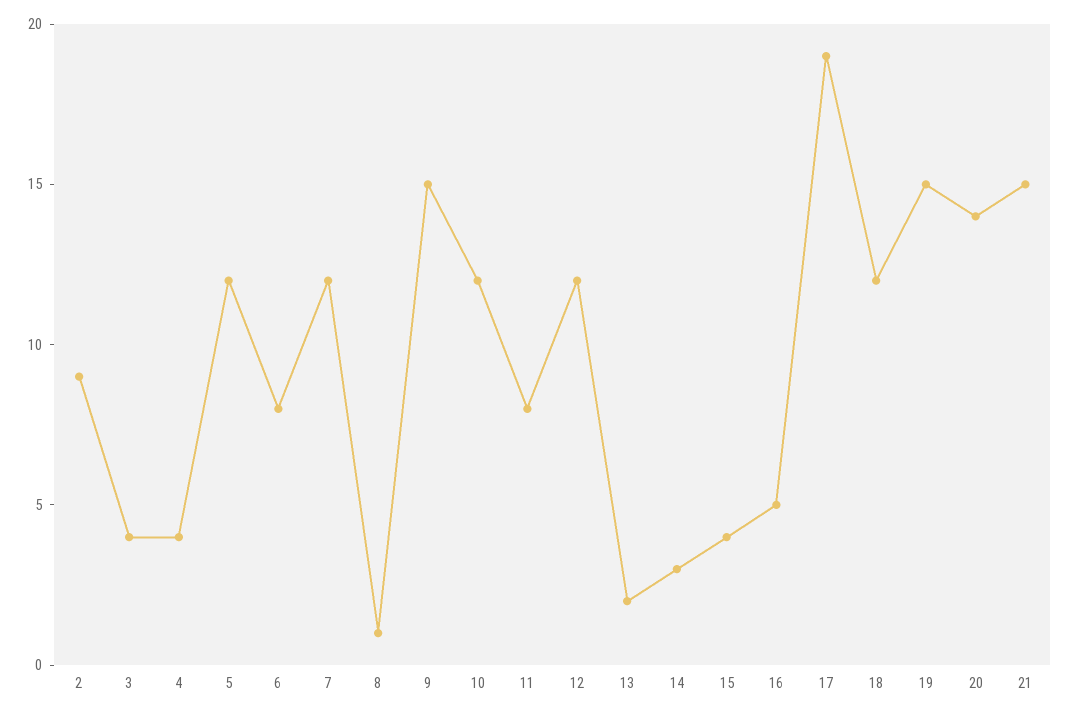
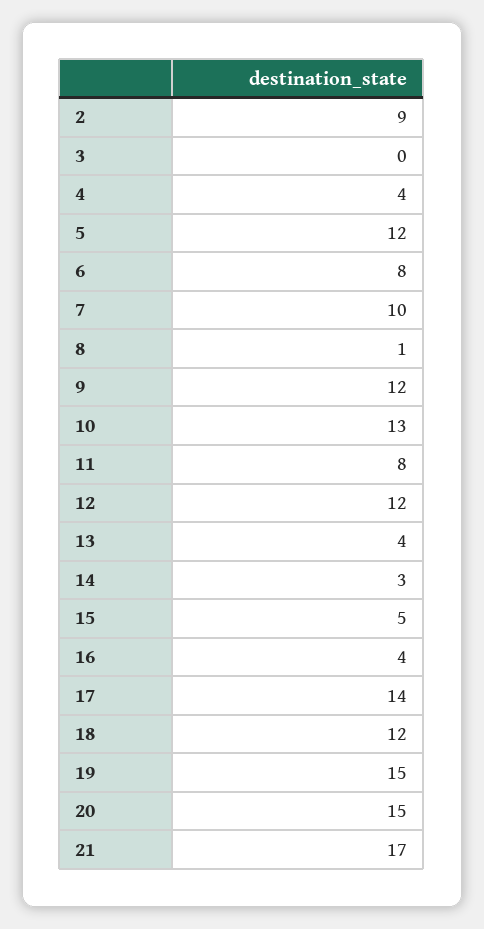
  {
    "2": 9,
-   "3": 4,
+   "3": 0,
    "4": 4,
    "5": 12,
    "6": 8,
-   "7": 12,
+   "7": 10,
    "8": 1,
-   "9": 15,
+   "9": 12,
-   "10": 12,
+   "10": 13,
    "11": 8,
    "12": 12,
-   "13": 2,
+   "13": 4,
    "14": 3,
-   "15": 4,
+   "15": 5,
-   "16": 5,
+   "16": 4,
-   "17": 19,
+   "17": 14,
    "18": 12,
    "19": 15,
-   "20": 14,
+   "20": 15,
-   "21": 15
+   "21": 17
  }

